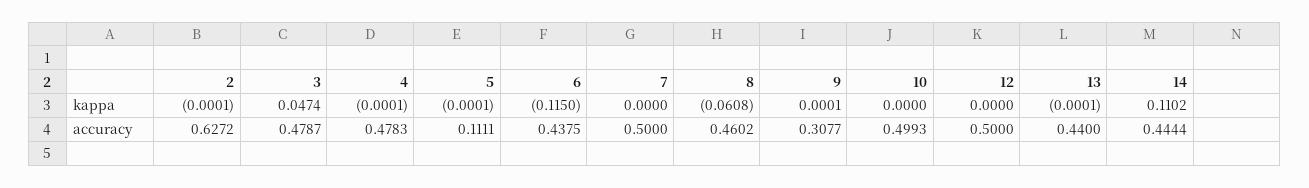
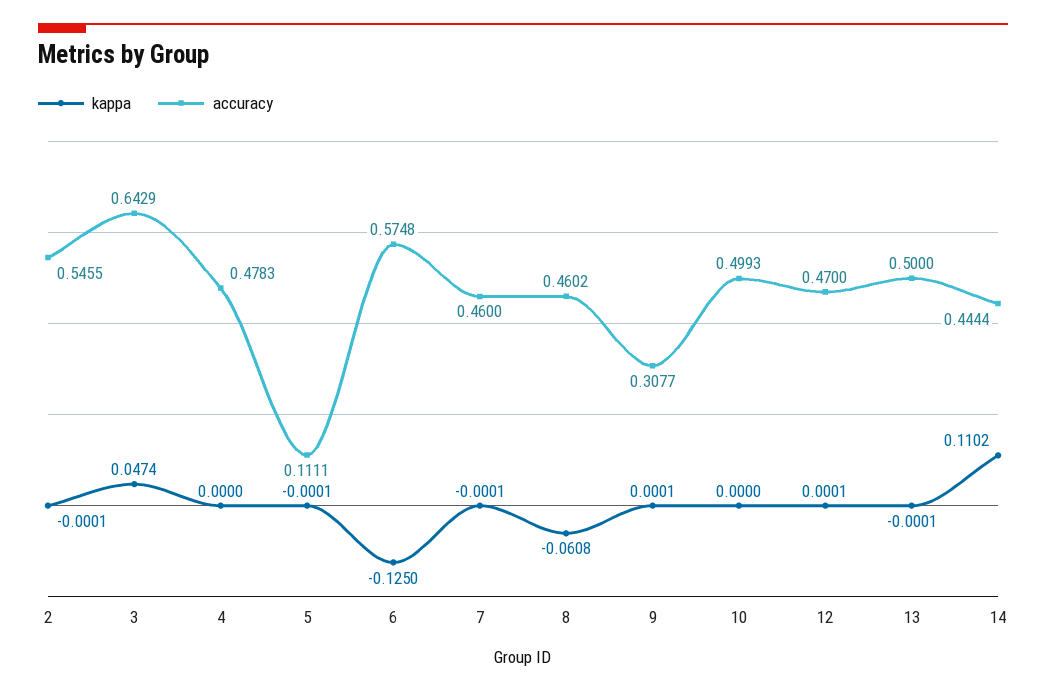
  {
    "kappa": {
      "2": -0.0001,
      "3": 0.0474,
-     "4": -0.0001,
+     "4": 0,
      "5": -0.0001,
-     "6": -0.115,
+     "6": -0.125,
-     "7": 0,
+     "7": -0.0001,
      "8": -0.0608,
      "9": 0.0001,
      "10": 0,
-     "12": 0,
+     "12": 0.0001,
      "13": -0.0001,
      "14": 0.1102
    },
    "accuracy": {
-     "2": 0.6272,
+     "2": 0.5455,
-     "3": 0.4787,
+     "3": 0.6429,
      "4": 0.4783,
      "5": 0.1111,
-     "6": 0.4375,
+     "6": 0.5748,
-     "7": 0.5,
+     "7": 0.46,
      "8": 0.4602,
      "9": 0.3077,
      "10": 0.4993,
-     "12": 0.5,
+     "12": 0.47,
-     "13": 0.44,
+     "13": 0.5,
      "14": 0.4444
    }
  }

